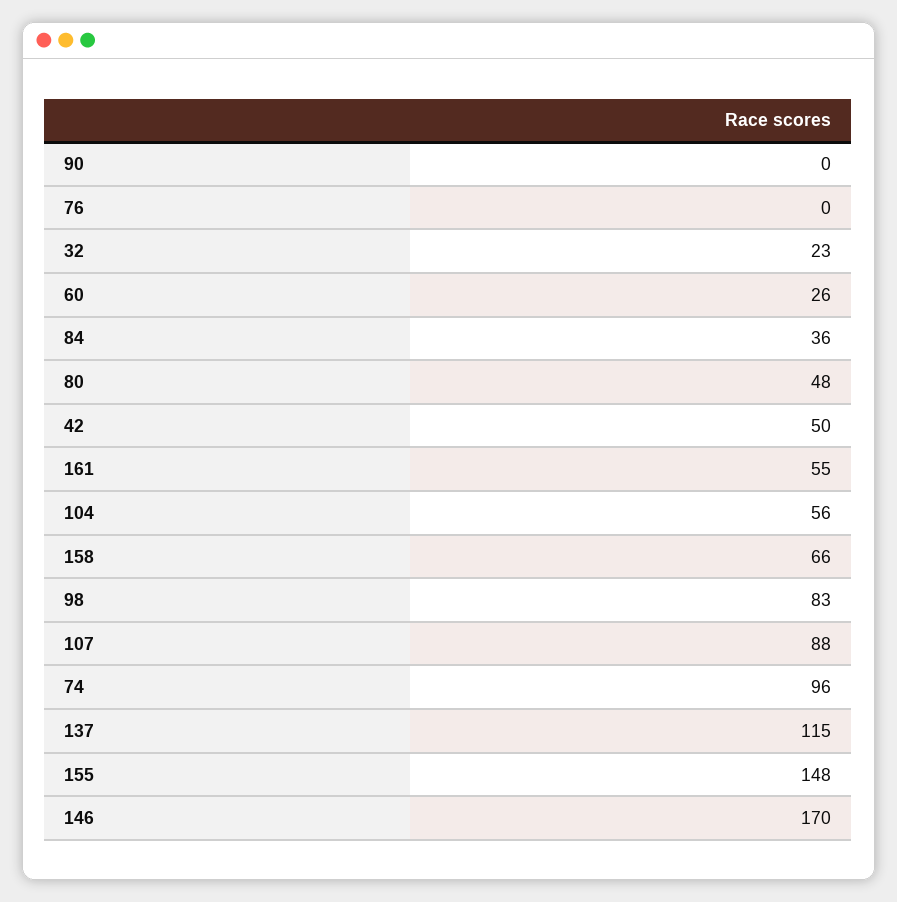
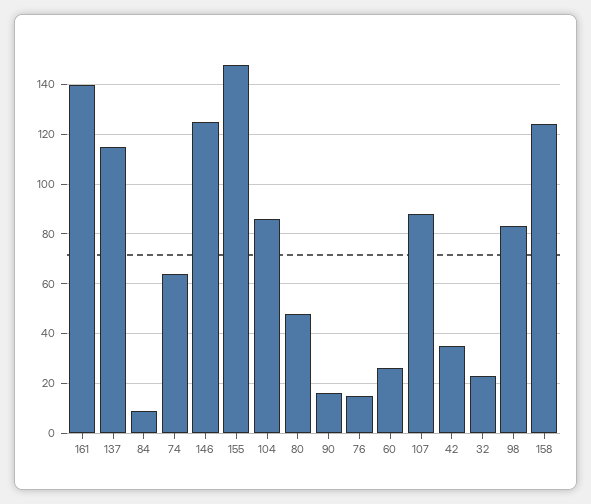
  {
-   "90": 0,
+   "90": 15,
-   "76": 0,
+   "76": 15,
    "32": 23,
    "60": 26,
-   "84": 36,
+   "84": 10,
    "80": 48,
-   "42": 50,
+   "42": 35,
-   "161": 55,
+   "161": 140,
-   "104": 56,
+   "104": 85,
-   "158": 66,
+   "158": 125,
    "98": 83,
    "107": 88,
-   "74": 96,
+   "74": 65,
    "137": 115,
    "155": 148,
-   "146": 170
+   "146": 125
  }

